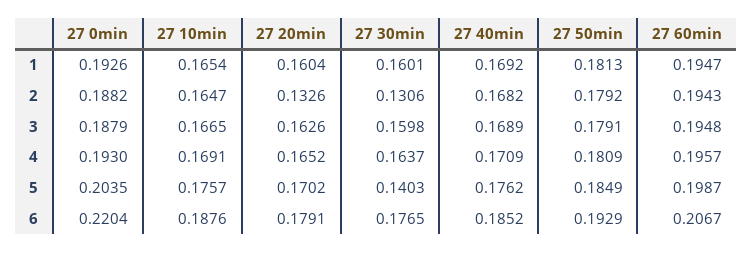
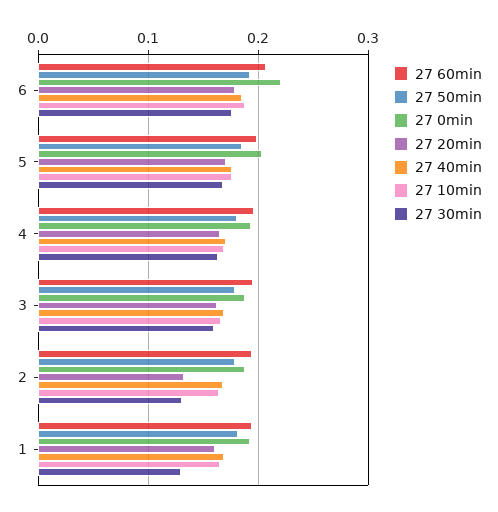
  {
    "27 0min": {
      "1": 0.1926,
      "2": 0.1882,
      "3": 0.1879,
      "4": 0.193,
      "5": 0.2035,
      "6": 0.2204
    },
    "27 10min": {
      "1": 0.1654,
      "2": 0.1647,
      "3": 0.1665,
      "4": 0.1691,
      "5": 0.1757,
      "6": 0.1876
    },
    "27 20min": {
      "1": 0.1604,
      "2": 0.1326,
      "3": 0.1626,
      "4": 0.1652,
      "5": 0.1702,
      "6": 0.1791
    },
    "27 30min": {
-     "1": 0.1601,
+     "1": 0.13,
      "2": 0.1306,
      "3": 0.1598,
      "4": 0.1637,
-     "5": 0.1403,
+     "5": 0.17,
      "6": 0.1765
    },
    "27 40min": {
      "1": 0.1692,
      "2": 0.1682,
      "3": 0.1689,
      "4": 0.1709,
      "5": 0.1762,
      "6": 0.1852
    },
    "27 50min": {
      "1": 0.1813,
      "2": 0.1792,
      "3": 0.1791,
      "4": 0.1809,
      "5": 0.1849,
      "6": 0.1929
    },
    "27 60min": {
      "1": 0.1947,
      "2": 0.1943,
      "3": 0.1948,
      "4": 0.1957,
      "5": 0.1987,
      "6": 0.2067
    }
  }

